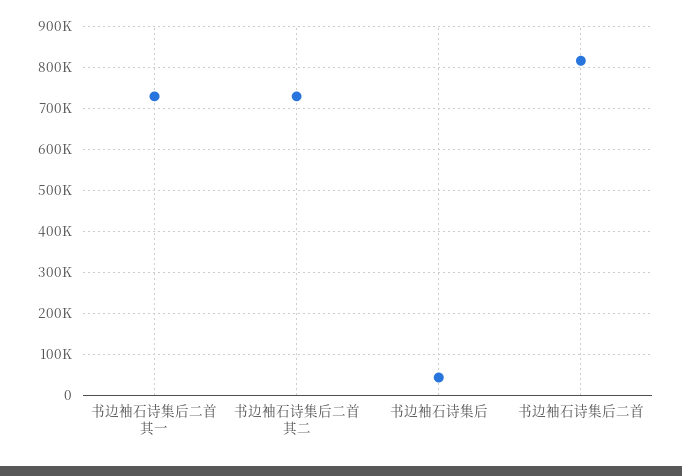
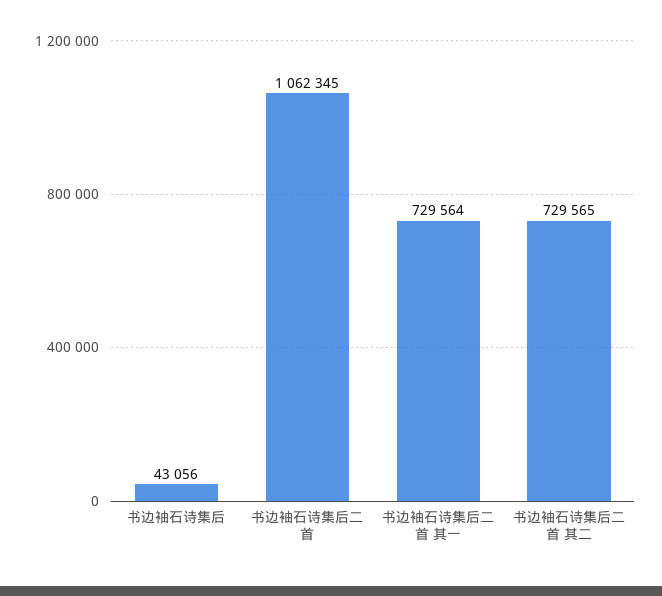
  {
    "书边袖石诗集后二首 其一": 729564,
    "书边袖石诗集后二首 其二": 729565,
    "书边袖石诗集后": 43056,
-   "书边袖石诗集后二首": 820000
+   "书边袖石诗集后二首": 1062345
  }

